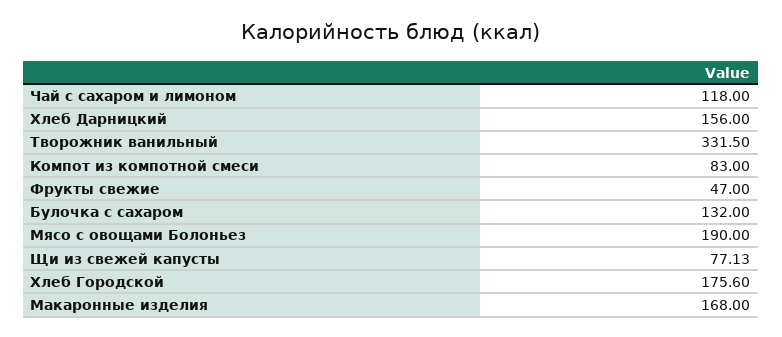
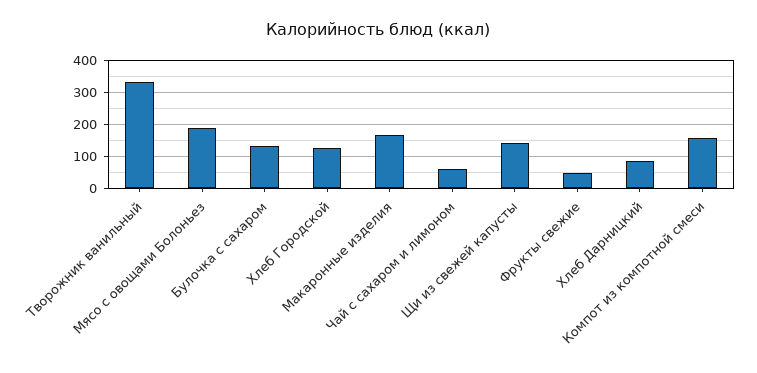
  {
-   "Чай с сахаром и лимоном": 118,
+   "Чай с сахаром и лимоном": 60,
-   "Хлеб Дарницкий": 156,
+   "Хлеб Дарницкий": 80,
    "Творожник ванильный": 331.5,
-   "Компот из компотной смеси": 83,
+   "Компот из компотной смеси": 160,
    "Фрукты свежие": 47,
    "Булочка с сахаром": 132,
    "Мясо с овощами Болоньез": 190,
-   "Щи из свежей капусты": 77.13,
+   "Щи из свежей капусты": 140,
-   "Хлеб Городской": 175.6,
+   "Хлеб Городской": 120,
    "Макаронные изделия": 168
  }

